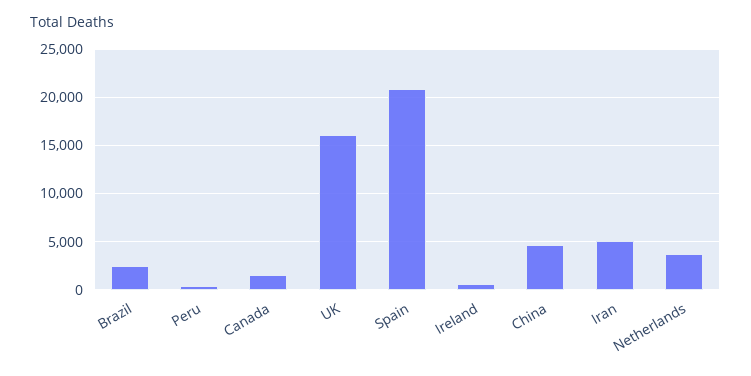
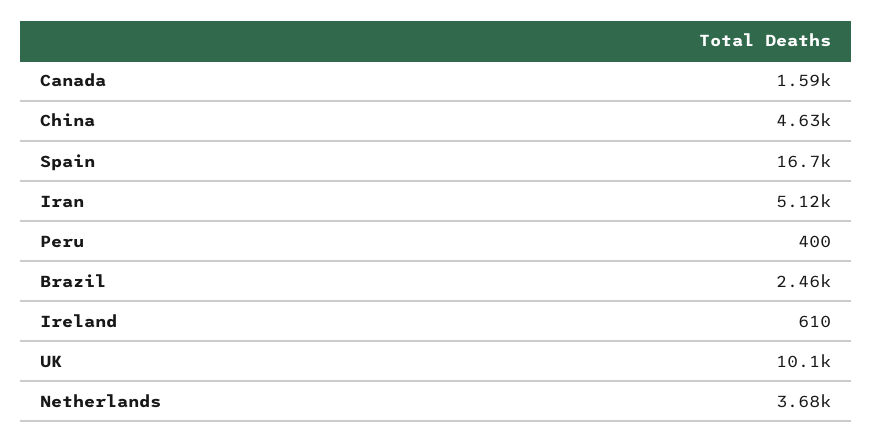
  {
    "Brazil": 2460,
    "Peru": 400,
    "Canada": 1590,
-   "UK": 16000,
+   "UK": 10100,
-   "Spain": 21000,
+   "Spain": 16700,
    "Ireland": 610,
    "China": 4630,
    "Iran": 5120,
    "Netherlands": 3680
  }

